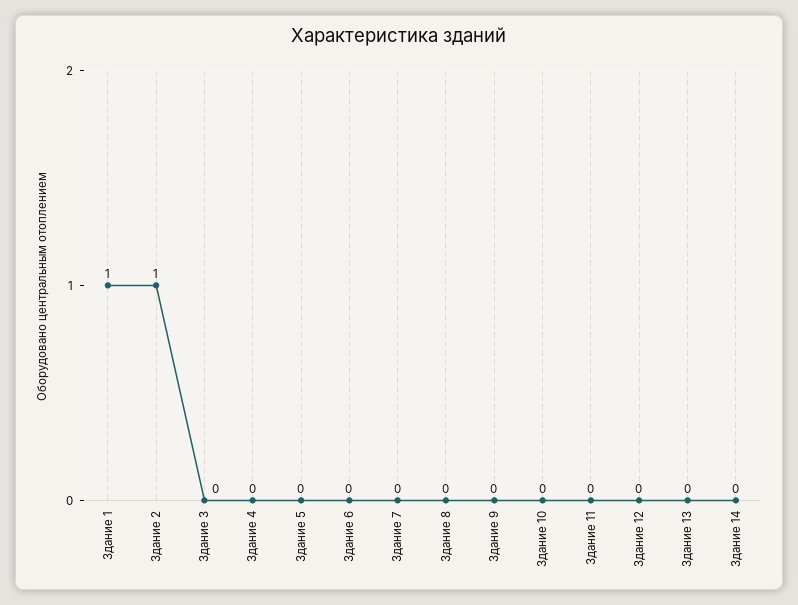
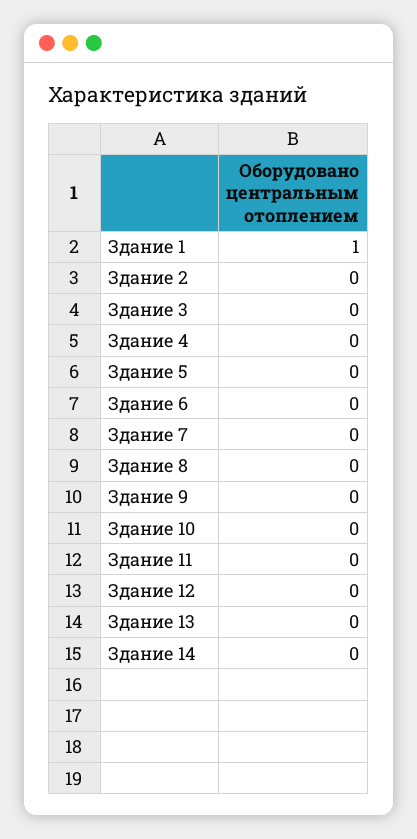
  {
    "Здание 1": 1,
-   "Здание 2": 1,
+   "Здание 2": 0,
    "Здание 3": 0,
    "Здание 4": 0,
    "Здание 5": 0,
    "Здание 6": 0,
    "Здание 7": 0,
    "Здание 8": 0,
    "Здание 9": 0,
    "Здание 10": 0,
    "Здание 11": 0,
    "Здание 12": 0,
    "Здание 13": 0,
    "Здание 14": 0
  }

